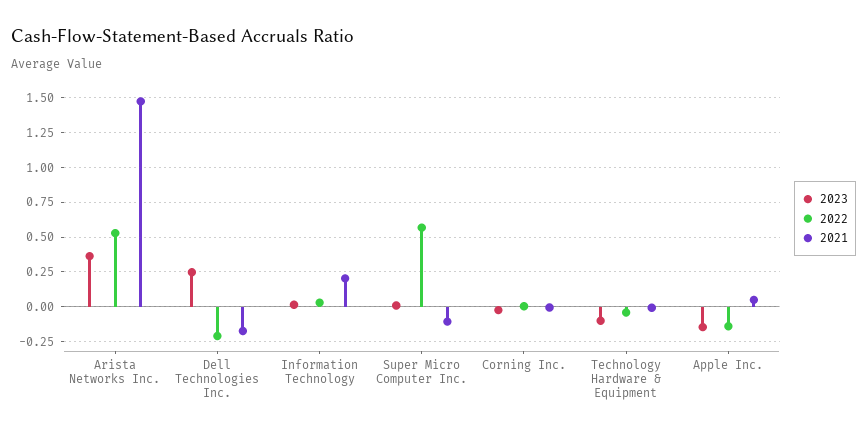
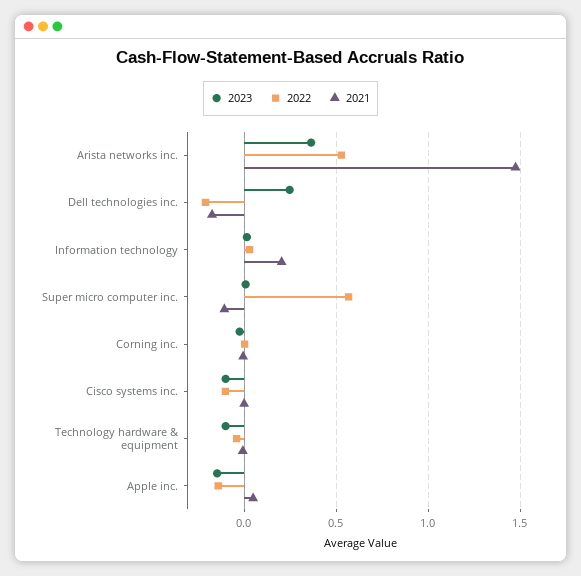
  {
    "2023": {
      "Arista Networks Inc.": 0.35,
      "Dell Technologies Inc.": 0.25,
      "Information Technology": 0,
      "Super Micro Computer Inc.": 0,
      "Corning Inc.": 0,
      "Technology Hardware & Equipment": -0.1,
-     "Apple Inc.": -0.15
+     "Apple Inc.": -0.15,
+     "Cisco systems inc.": -0.1
    },
    "2022": {
      "Arista Networks Inc.": 0.55,
      "Dell Technologies Inc.": -0.2,
      "Information Technology": 0.05,
      "Super Micro Computer Inc.": 0.55,
      "Corning Inc.": 0,
      "Technology Hardware & Equipment": -0.05,
-     "Apple Inc.": -0.15
+     "Apple Inc.": -0.15,
+     "Cisco systems inc.": -0.1
    },
    "2021": {
      "Arista Networks Inc.": 1.5,
      "Dell Technologies Inc.": -0.15,
      "Information Technology": 0.2,
      "Super Micro Computer Inc.": -0.1,
      "Corning Inc.": 0,
      "Technology Hardware & Equipment": 0,
-     "Apple Inc.": 0.05
+     "Apple Inc.": 0.05,
+     "Cisco systems inc.": 0
    }
  }

